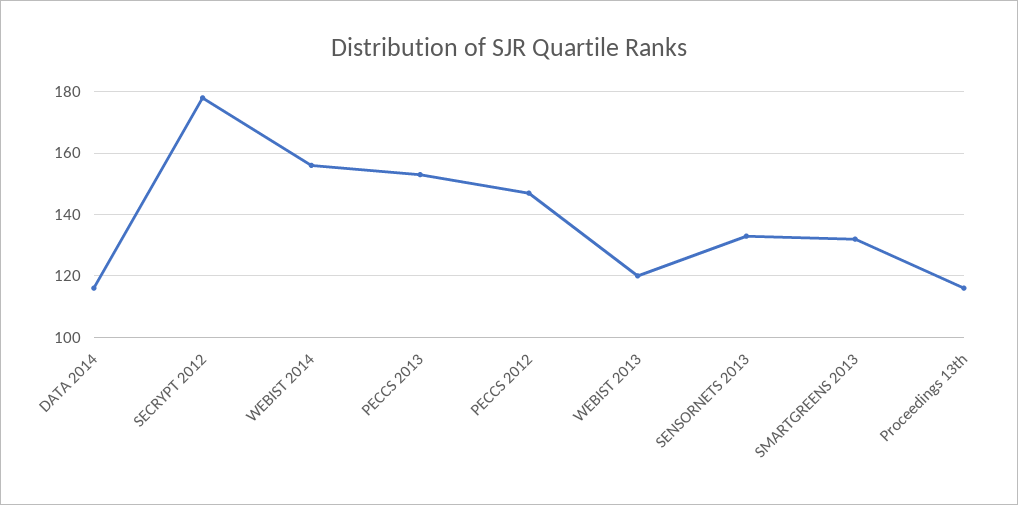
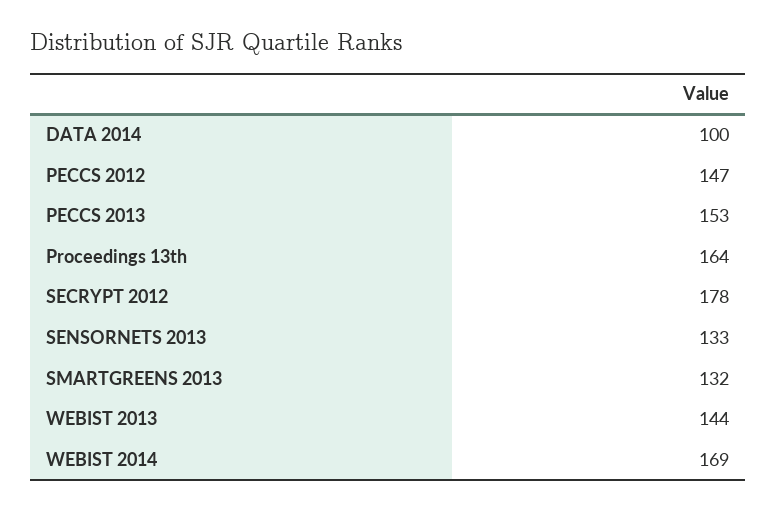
  {
-   "DATA 2014": 115,
+   "DATA 2014": 100,
    "SECRYPT 2012": 178,
-   "WEBIST 2014": 155,
+   "WEBIST 2014": 169,
    "PECCS 2013": 153,
    "PECCS 2012": 147,
-   "WEBIST 2013": 120,
+   "WEBIST 2013": 144,
    "SENSORNETS 2013": 133,
    "SMARTGREENS 2013": 132,
-   "Proceedings 13th": 115
+   "Proceedings 13th": 164
  }

